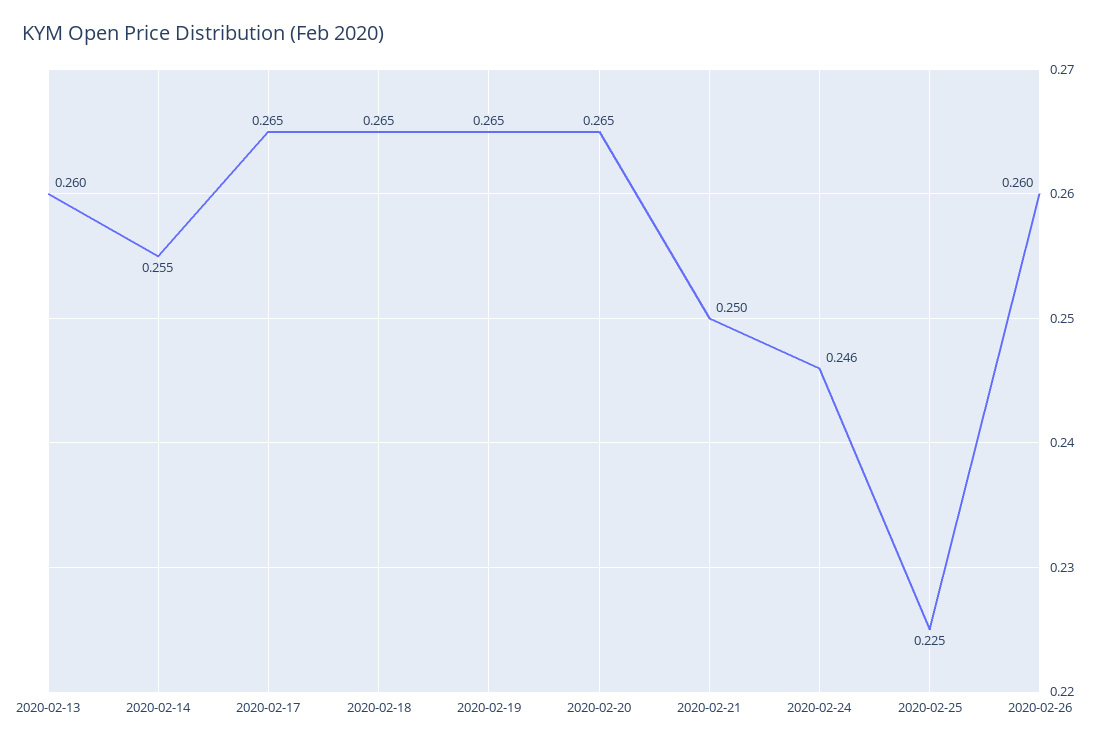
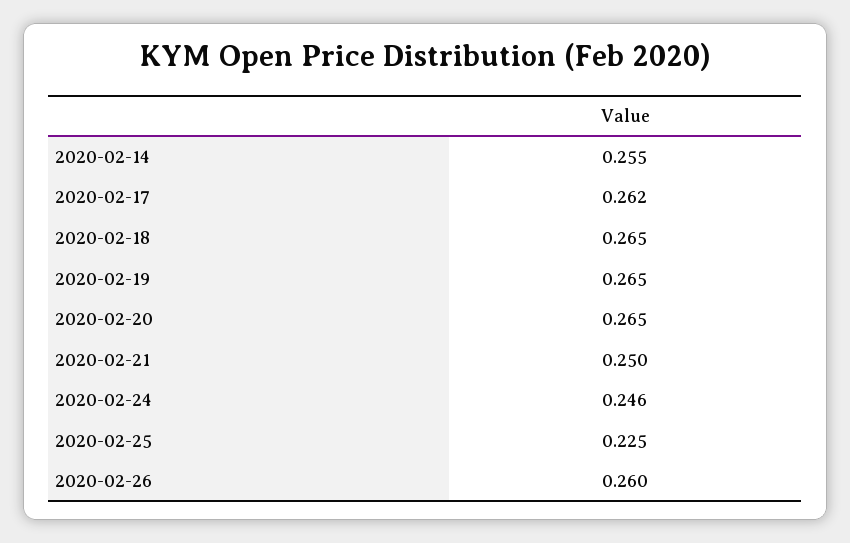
  {
-   "2020-02-13": 0.26,
    "2020-02-14": 0.255,
-   "2020-02-17": 0.265,
+   "2020-02-17": 0.262,
    "2020-02-18": 0.265,
    "2020-02-19": 0.265,
    "2020-02-20": 0.265,
    "2020-02-21": 0.25,
    "2020-02-24": 0.246,
    "2020-02-25": 0.225,
    "2020-02-26": 0.26
  }

